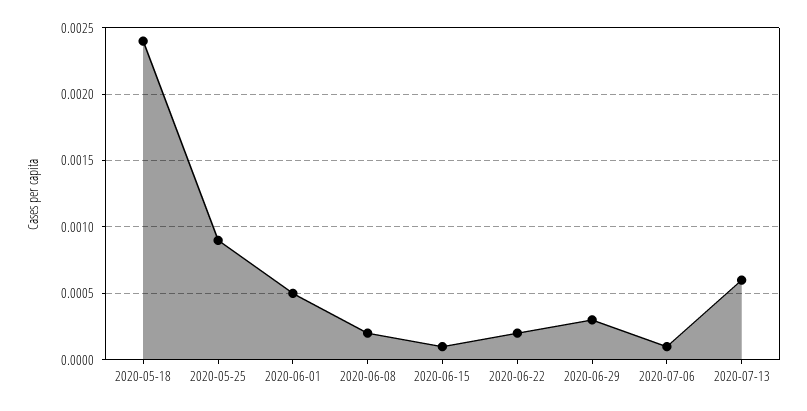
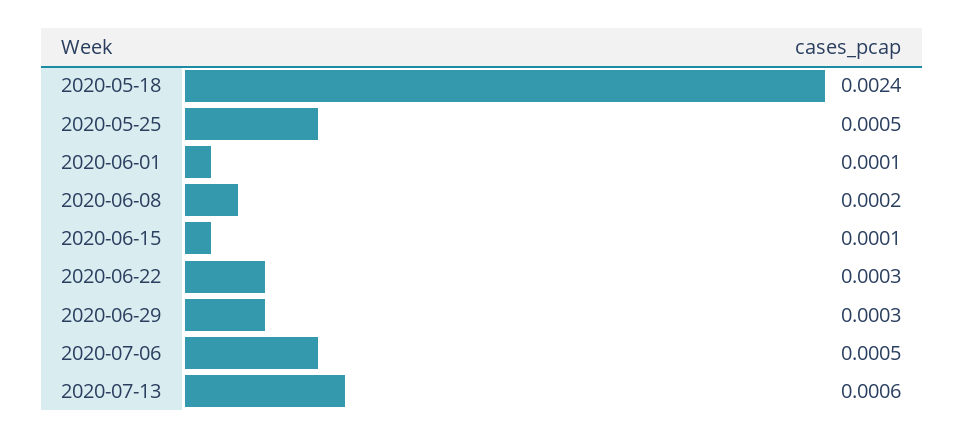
  {
    "2020-05-18": 0.0024,
-   "2020-05-25": 0.0009,
+   "2020-05-25": 0.0005,
-   "2020-06-01": 0.0005,
+   "2020-06-01": 0.0001,
    "2020-06-08": 0.0002,
    "2020-06-15": 0.0001,
-   "2020-06-22": 0.0002,
+   "2020-06-22": 0.0003,
    "2020-06-29": 0.0003,
-   "2020-07-06": 0.0001,
+   "2020-07-06": 0.0005,
    "2020-07-13": 0.0006
  }

